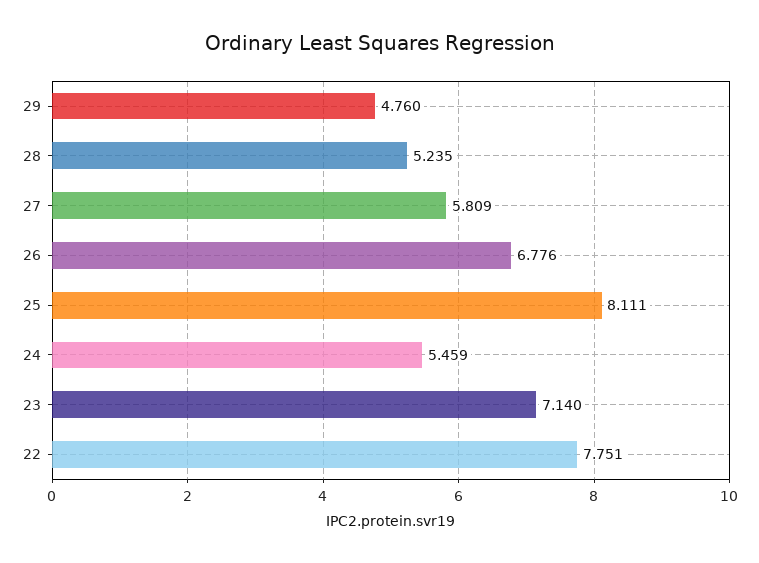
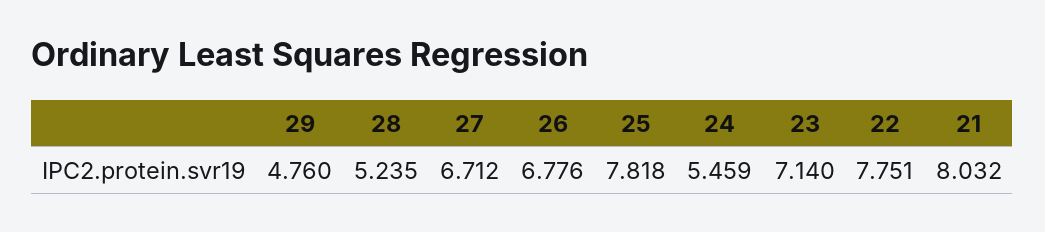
  {
    "29": 4.76,
    "28": 5.235,
-   "27": 5.809,
+   "27": 6.712,
    "26": 6.776,
-   "25": 8.111,
+   "25": 7.818,
    "24": 5.459,
    "23": 7.14,
-   "22": 7.751
+   "22": 7.751,
+   "21": 8.032
  }

